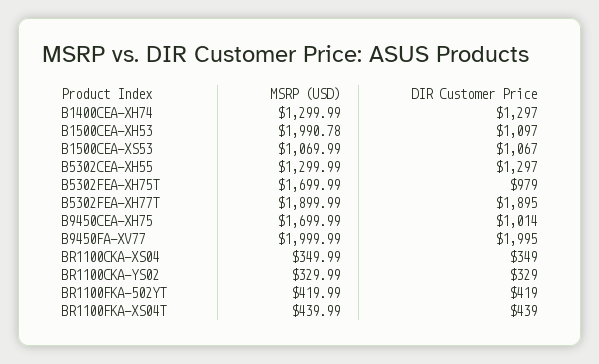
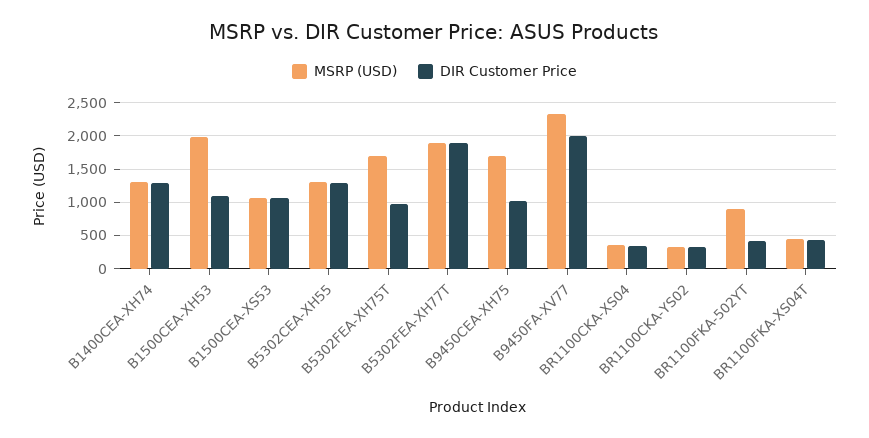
  {
    "MSRP (USD)": {
      "B1400CEA-XH74": 1299.99,
      "B1500CEA-XH53": 1990.78,
      "B1500CEA-XS53": 1069.99,
      "B5302CEA-XH55": 1299.99,
      "B5302FEA-XH75T": 1699.99,
      "B5302FEA-XH77T": 1899.99,
      "B9450CEA-XH75": 1699.99,
-     "B9450FA-XV77": 1999.99,
+     "B9450FA-XV77": 2300,
      "BR1100CKA-XS04": 349.99,
      "BR1100CKA-YS02": 329.99,
-     "BR1100FKA-502YT": 419.99,
+     "BR1100FKA-502YT": 900,
      "BR1100FKA-XS04T": 439.99
    },
    "DIR Customer Price": {
      "B1400CEA-XH74": 1297,
      "B1500CEA-XH53": 1097,
      "B1500CEA-XS53": 1067,
      "B5302CEA-XH55": 1297,
      "B5302FEA-XH75T": 979,
      "B5302FEA-XH77T": 1895,
      "B9450CEA-XH75": 1014,
      "B9450FA-XV77": 1995,
      "BR1100CKA-XS04": 349,
      "BR1100CKA-YS02": 329,
      "BR1100FKA-502YT": 419,
      "BR1100FKA-XS04T": 439
    }
  }

